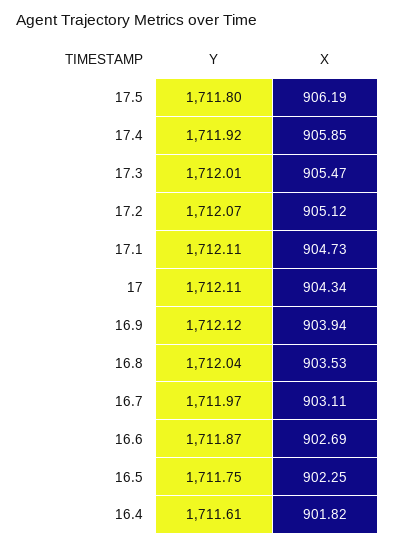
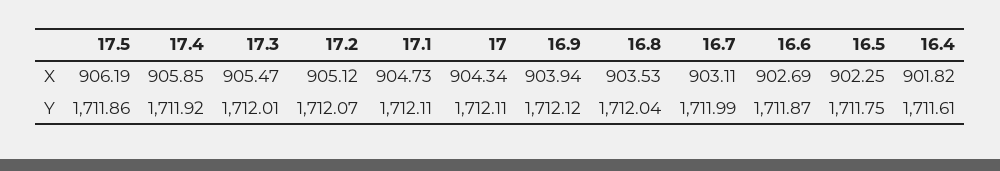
  {
    "Y": {
-     "17.5": 1711.8,
+     "17.5": 1711.86,
      "17.4": 1711.92,
      "17.3": 1712.01,
      "17.2": 1712.07,
      "17.1": 1712.11,
      "17": 1712.11,
      "16.9": 1712.12,
      "16.8": 1712.04,
-     "16.7": 1711.97,
+     "16.7": 1711.99,
      "16.6": 1711.87,
      "16.5": 1711.75,
      "16.4": 1711.61
    },
    "X": {
      "17.5": 906.19,
      "17.4": 905.85,
      "17.3": 905.47,
      "17.2": 905.12,
      "17.1": 904.73,
      "17": 904.34,
      "16.9": 903.94,
      "16.8": 903.53,
      "16.7": 903.11,
      "16.6": 902.69,
      "16.5": 902.25,
      "16.4": 901.82
    }
  }

